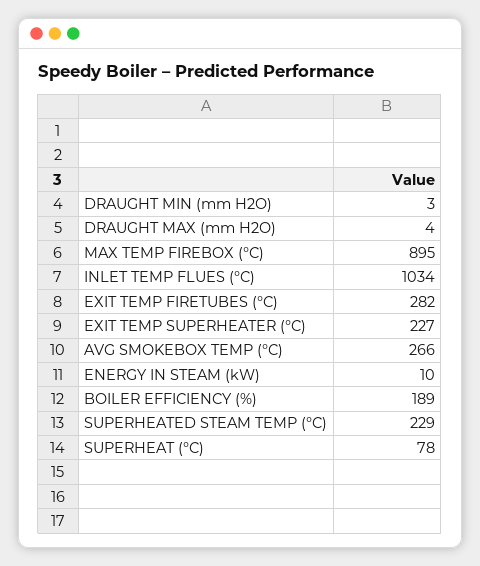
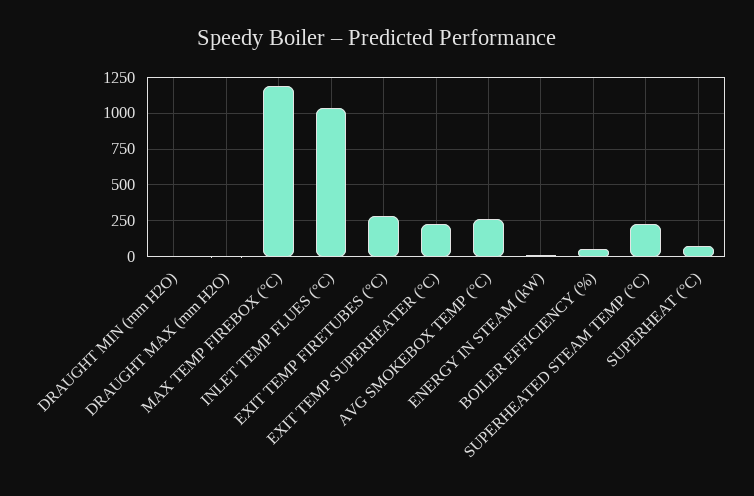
  {
    "DRAUGHT MIN (mm H2O)": 3,
    "DRAUGHT MAX (mm H2O)": 4,
-   "MAX TEMP FIREBOX (°C)": 895,
+   "MAX TEMP FIREBOX (°C)": 1200,
    "INLET TEMP FLUES (°C)": 1034,
    "EXIT TEMP FIRETUBES (°C)": 282,
    "EXIT TEMP SUPERHEATER (°C)": 227,
    "AVG SMOKEBOX TEMP (°C)": 266,
    "ENERGY IN STEAM (kW)": 10,
-   "BOILER EFFICIENCY (%)": 189,
+   "BOILER EFFICIENCY (%)": 50,
    "SUPERHEATED STEAM TEMP (°C)": 229,
    "SUPERHEAT (°C)": 78
  }

